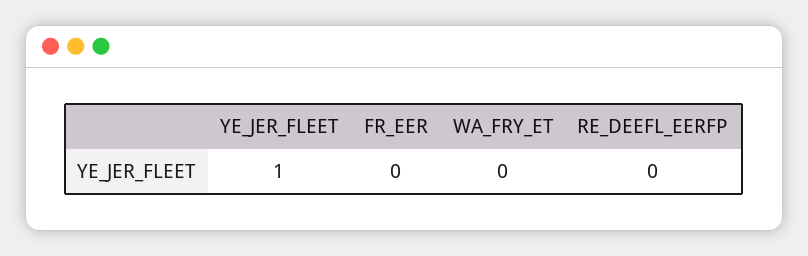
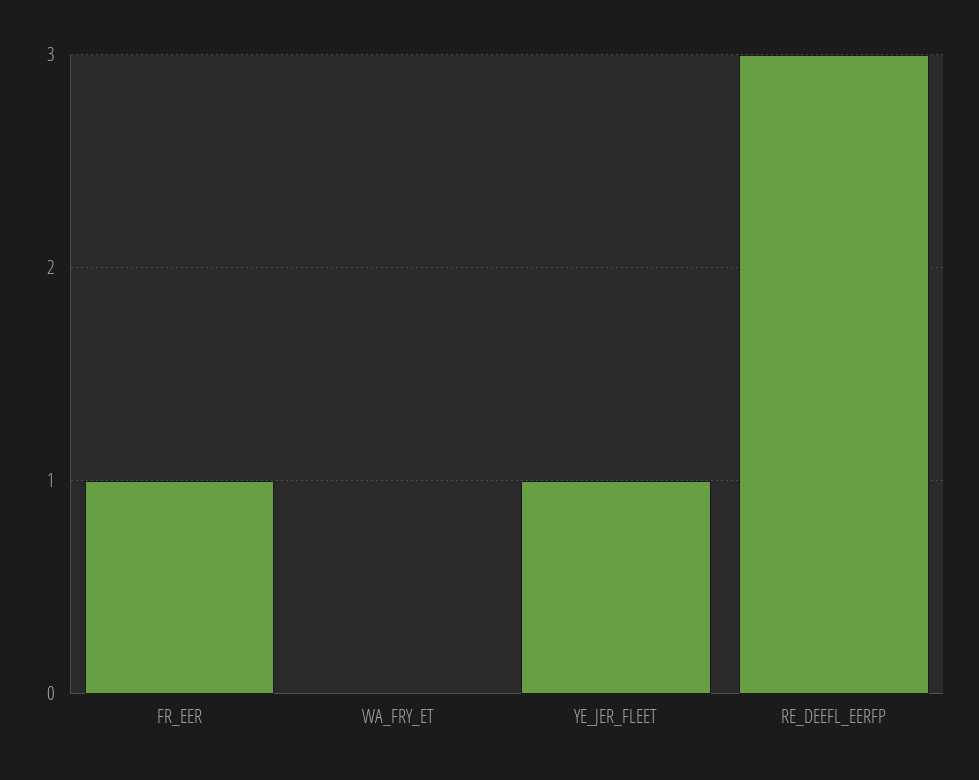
  {
    "YE_JER_FLEET": 1,
-   "FR_EER": 0,
+   "FR_EER": 1,
    "WA_FRY_ET": 0,
-   "RE_DEEFL_EERFP": 0
+   "RE_DEEFL_EERFP": 3
  }

